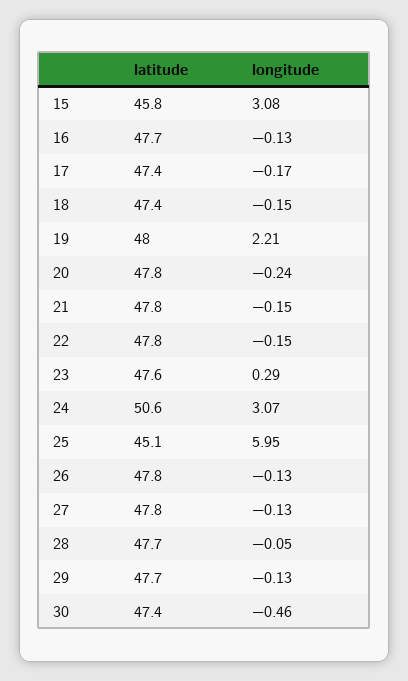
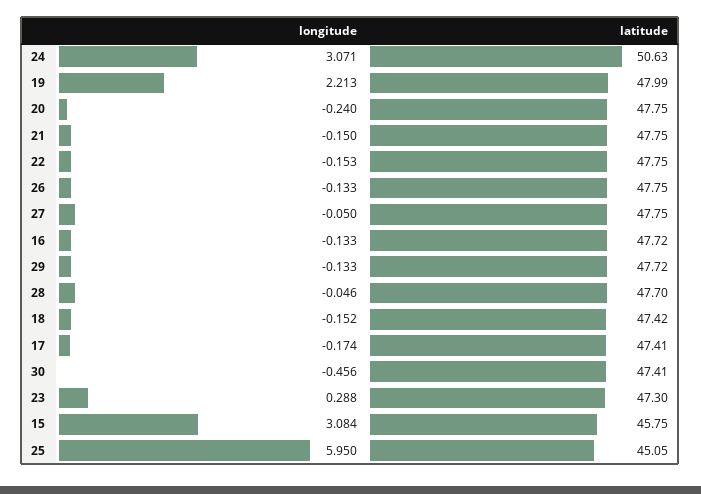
  {
    "latitude": {
      "15": 45.75,
      "16": 47.72,
      "17": 47.41,
      "18": 47.42,
      "19": 47.99,
      "20": 47.75,
      "21": 47.75,
      "22": 47.75,
-     "23": 47.6,
+     "23": 47.3,
      "24": 50.63,
      "25": 45.05,
      "26": 47.75,
      "27": 47.75,
      "28": 47.7,
      "29": 47.72,
      "30": 47.41
    },
    "longitude": {
      "15": 3.084,
      "16": -0.133,
      "17": -0.174,
      "18": -0.152,
      "19": 2.213,
      "20": -0.24,
      "21": -0.15,
      "22": -0.153,
      "23": 0.288,
      "24": 3.071,
      "25": 5.95,
      "26": -0.133,
-     "27": -0.13,
+     "27": -0.05,
      "28": -0.046,
      "29": -0.133,
      "30": -0.456
    }
  }

